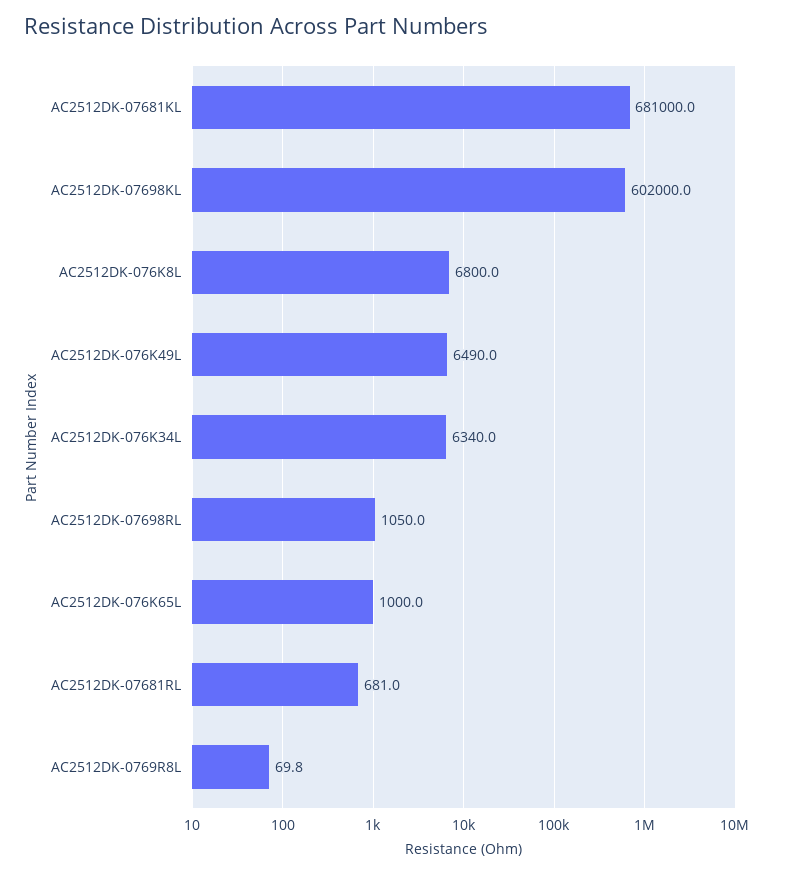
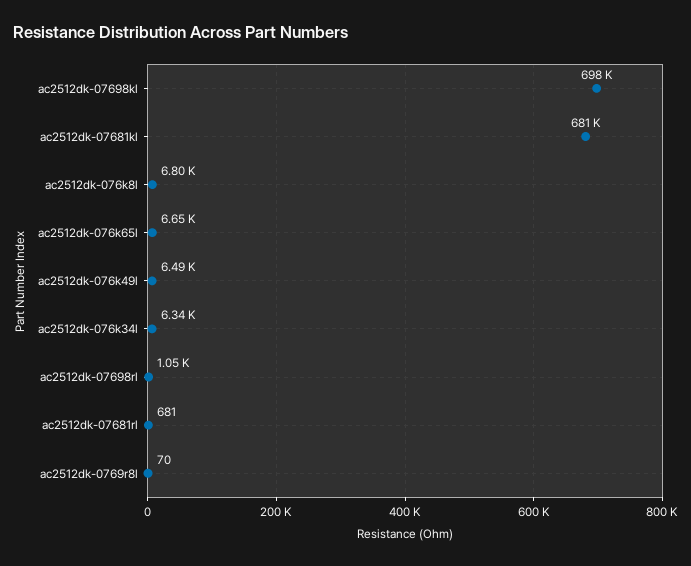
  {
    "AC2512DK-07681KL": 681000,
-   "AC2512DK-07698KL": 602000,
+   "AC2512DK-07698KL": 698000,
    "AC2512DK-076K8L": 6800,
    "AC2512DK-076K49L": 6490,
    "AC2512DK-076K34L": 6340,
    "AC2512DK-07698RL": 1050,
-   "AC2512DK-076K65L": 1000,
+   "AC2512DK-076K65L": 6650,
    "AC2512DK-07681RL": 681,
    "AC2512DK-0769R8L": 69.8
  }

